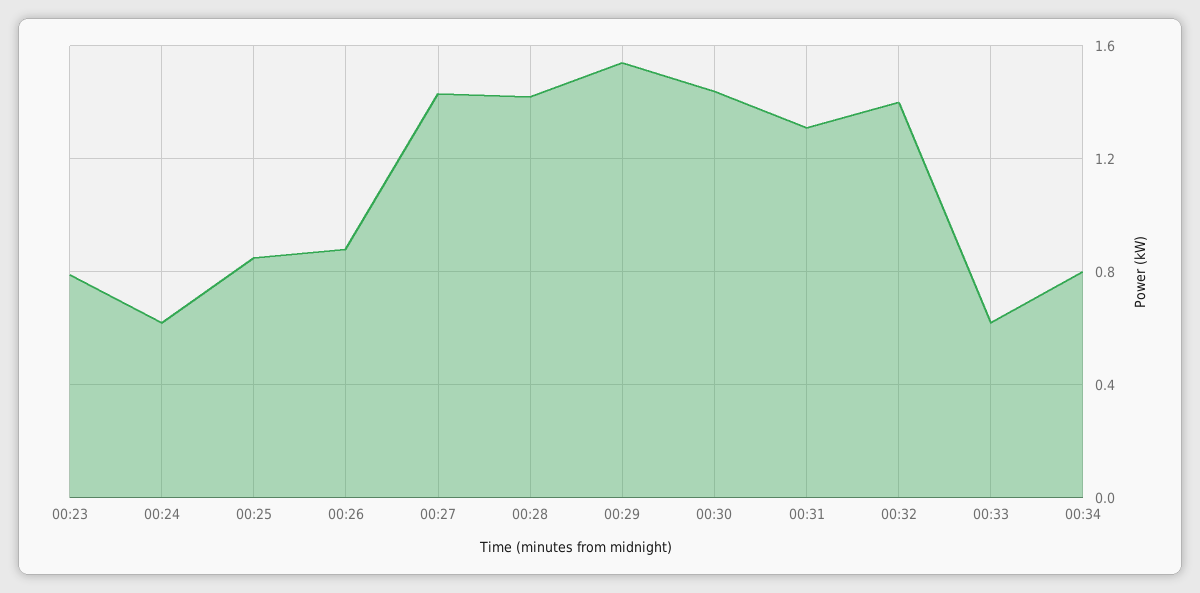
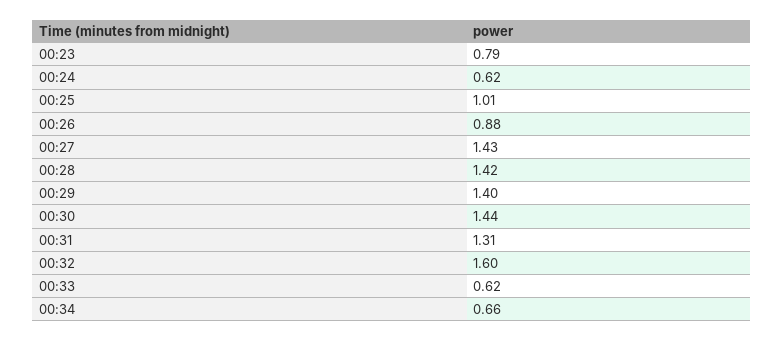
  {
    "00:23": 0.79,
    "00:24": 0.62,
-   "00:25": 0.85,
+   "00:25": 1.01,
    "00:26": 0.88,
    "00:27": 1.43,
    "00:28": 1.42,
-   "00:29": 1.55,
+   "00:29": 1.4,
    "00:30": 1.44,
    "00:31": 1.31,
-   "00:32": 1.4,
+   "00:32": 1.6,
    "00:33": 0.62,
-   "00:34": 0.8
+   "00:34": 0.66
  }

